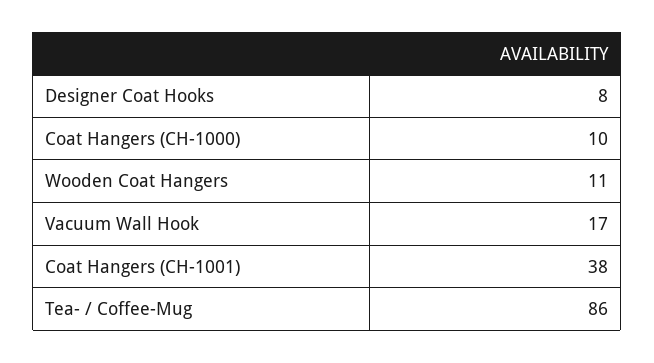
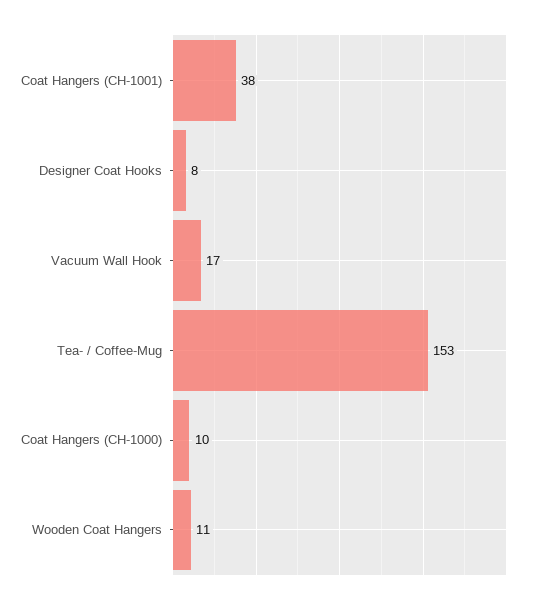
  {
    "Designer Coat Hooks": 8,
    "Coat Hangers (CH-1000)": 10,
    "Wooden Coat Hangers": 11,
    "Vacuum Wall Hook": 17,
    "Coat Hangers (CH-1001)": 38,
-   "Tea- / Coffee-Mug": 86
+   "Tea- / Coffee-Mug": 153
  }

